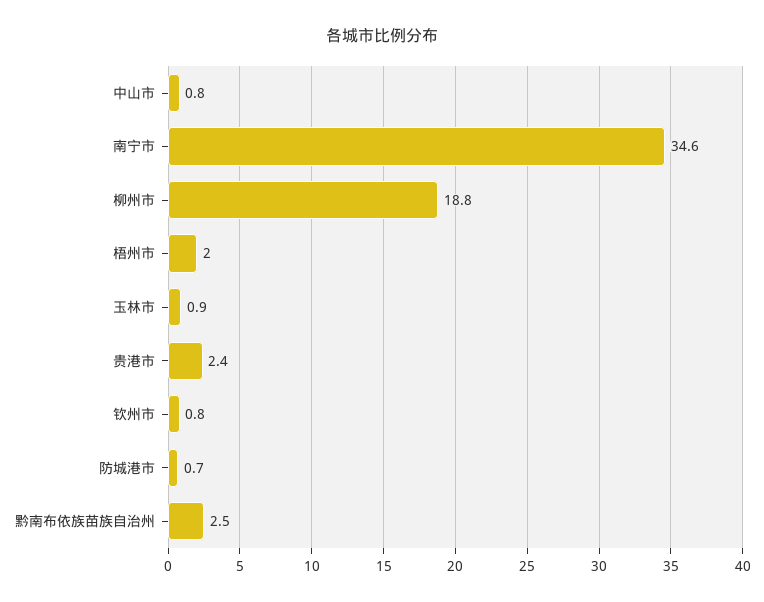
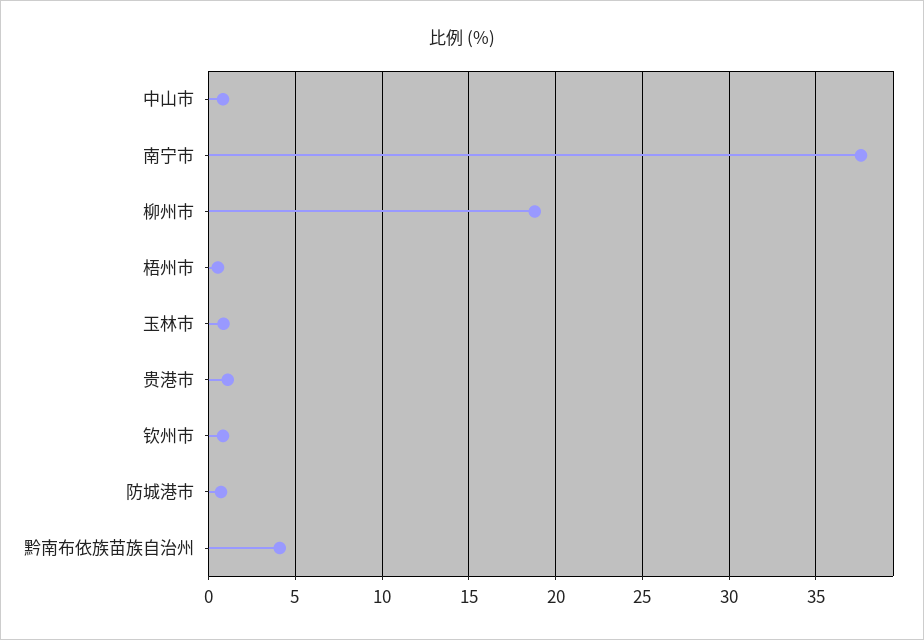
  {
    "中山市": 0.8,
-   "南宁市": 34.6,
+   "南宁市": 37.5,
    "柳州市": 18.8,
-   "梧州市": 2,
+   "梧州市": 0.5,
    "玉林市": 0.9,
-   "贵港市": 2.4,
+   "贵港市": 1,
    "钦州市": 0.8,
    "防城港市": 0.7,
-   "黔南布依族苗族自治州": 2.5
+   "黔南布依族苗族自治州": 4
  }

